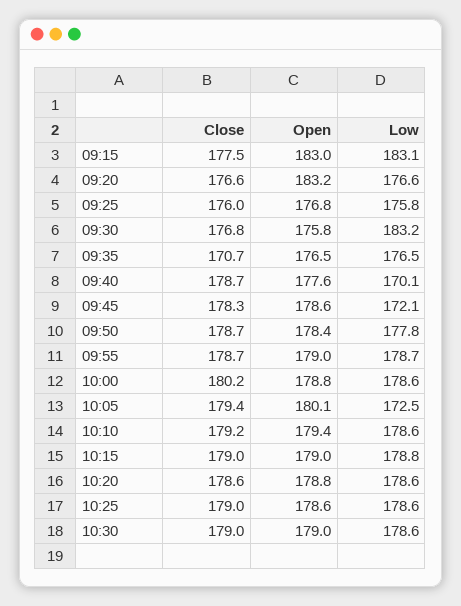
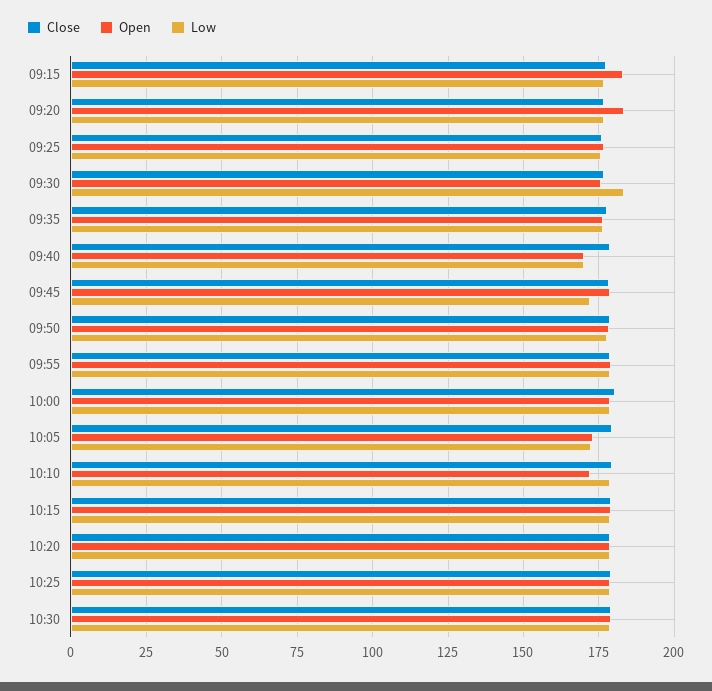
  {
    "Close": {
      "09:15": 177.5,
      "09:20": 176.6,
      "09:25": 176,
      "09:30": 176.8,
-     "09:35": 170.7,
+     "09:35": 177.5,
      "09:40": 178.7,
      "09:45": 178.3,
      "09:50": 178.7,
      "09:55": 178.7,
      "10:00": 180.2,
      "10:05": 179.4,
      "10:10": 179.2,
      "10:15": 179,
      "10:20": 178.6,
      "10:25": 179,
      "10:30": 179
    },
    "Open": {
      "09:15": 183,
      "09:20": 183.2,
      "09:25": 176.8,
      "09:30": 175.8,
      "09:35": 176.5,
-     "09:40": 177.6,
+     "09:40": 170,
      "09:45": 178.6,
      "09:50": 178.4,
      "09:55": 179,
      "10:00": 178.8,
-     "10:05": 180.1,
+     "10:05": 172.5,
-     "10:10": 179.4,
+     "10:10": 172.5,
      "10:15": 179,
      "10:20": 178.8,
      "10:25": 178.6,
      "10:30": 179
    },
    "Low": {
-     "09:15": 183.1,
+     "09:15": 177.5,
      "09:20": 176.6,
      "09:25": 175.8,
      "09:30": 183.2,
      "09:35": 176.5,
      "09:40": 170.1,
      "09:45": 172.1,
      "09:50": 177.8,
      "09:55": 178.7,
      "10:00": 178.6,
      "10:05": 172.5,
      "10:10": 178.6,
      "10:15": 178.8,
      "10:20": 178.6,
      "10:25": 178.6,
      "10:30": 178.6
    }
  }

